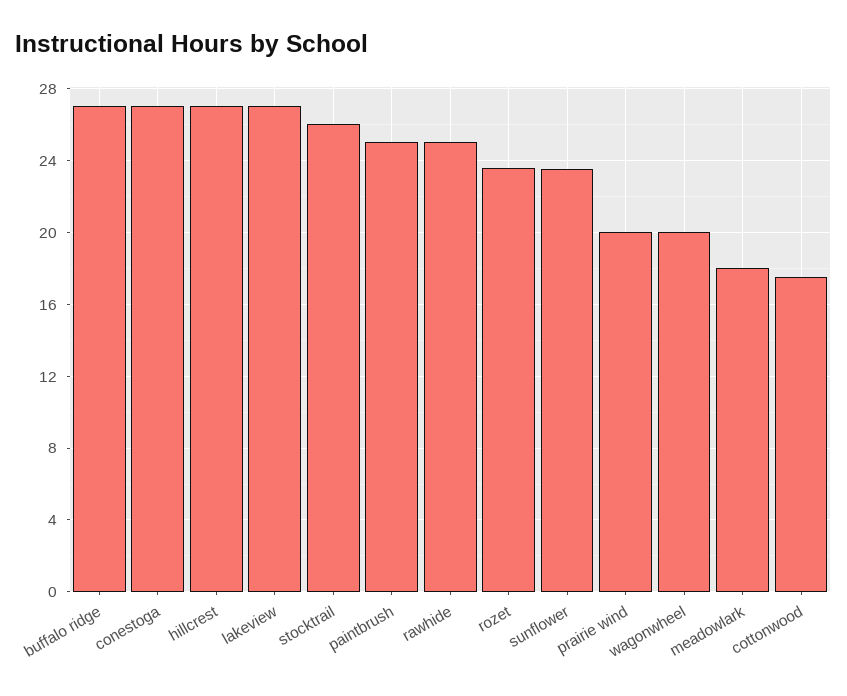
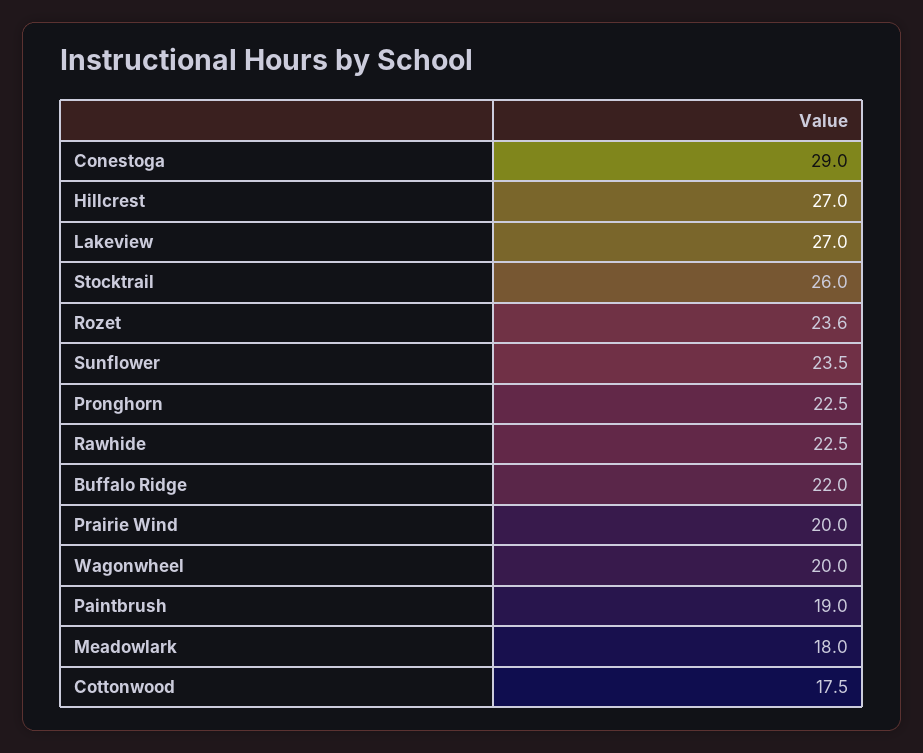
  {
-   "buffalo ridge": 27,
+   "buffalo ridge": 22,
-   "conestoga": 27,
+   "conestoga": 29,
    "hillcrest": 27,
    "lakeview": 27,
    "stocktrail": 26,
-   "paintbrush": 25,
+   "paintbrush": 19,
-   "rawhide": 25,
+   "rawhide": 22.5,
    "rozet": 23.6,
    "sunflower": 23.5,
    "prairie wind": 20,
    "wagonwheel": 20,
    "meadowlark": 18,
-   "cottonwood": 17.5
+   "cottonwood": 17.5,
+   "Pronghorn": 22.5
  }

